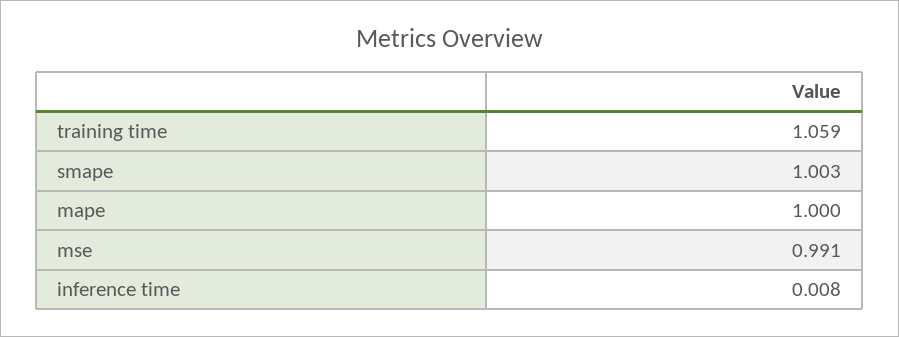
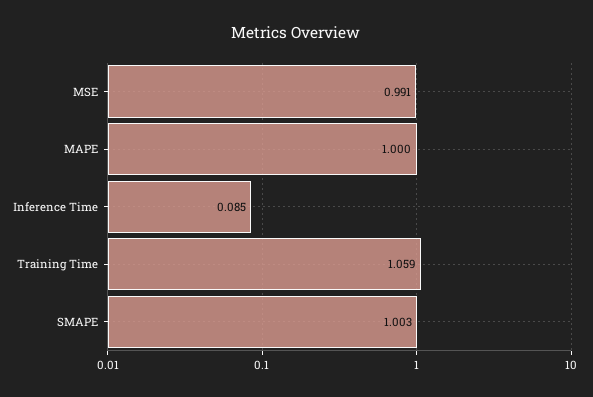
  {
    "training time": 1.059,
    "smape": 1.003,
    "mape": 1,
    "mse": 0.991,
-   "inference time": 0.008
+   "inference time": 0.085
  }

